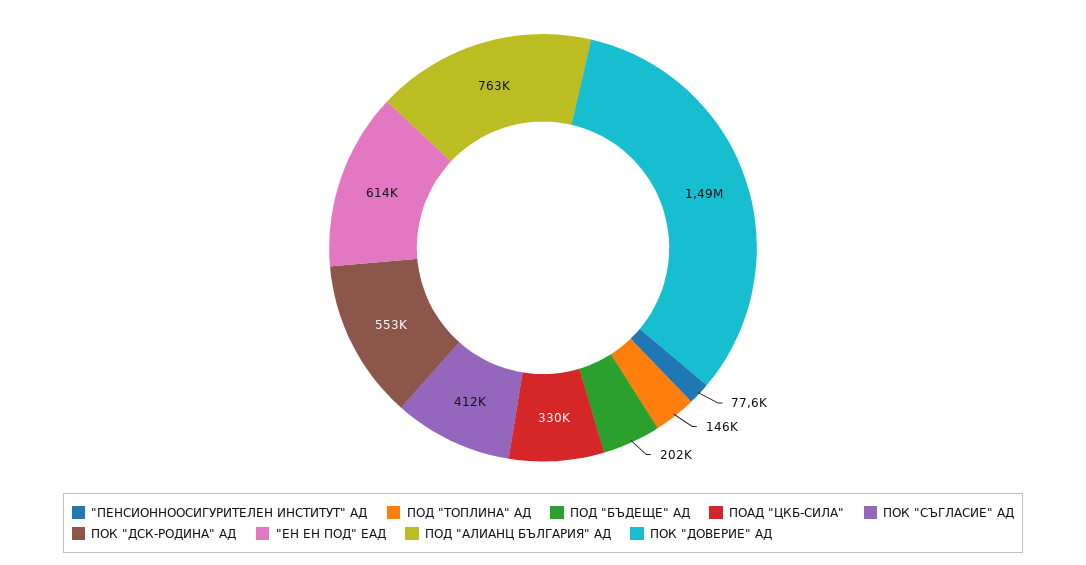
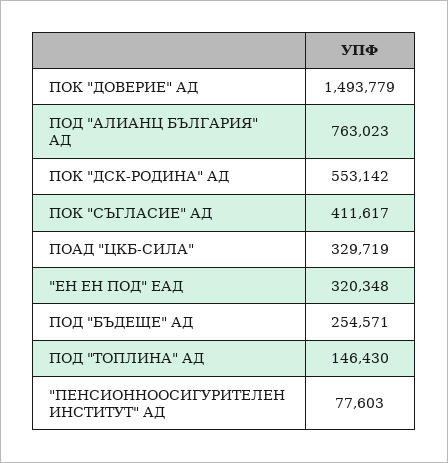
  {
    "\"ПЕНСИОННООСИГУРИТЕЛЕН ИНСТИТУТ\" АД": 77603,
    "ПОД \"ТОПЛИНА\" АД": 146430,
-   "ПОД \"БЪДЕЩЕ\" АД": 202000,
+   "ПОД \"БЪДЕЩЕ\" АД": 254571,
    "ПОАД \"ЦКБ-СИЛА\"": 329719,
    "ПОК \"СЪГЛАСИЕ\" АД": 411617,
    "ПОК \"ДСК-РОДИНА\" АД": 553142,
-   "\"ЕН ЕН ПОД\" ЕАД": 614000,
+   "\"ЕН ЕН ПОД\" ЕАД": 320348,
    "ПОД \"АЛИАНЦ БЪЛГАРИЯ\" АД": 763023,
    "ПОК \"ДОВЕРИЕ\" АД": 1493779
  }

